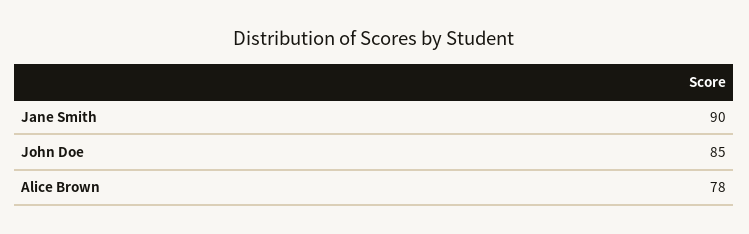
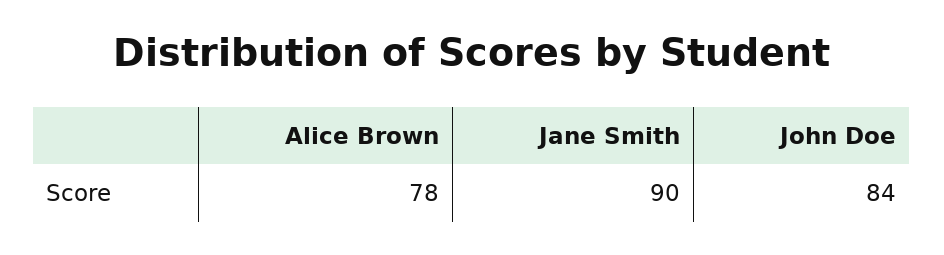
  {
    "Jane Smith": 90,
-   "John Doe": 85,
+   "John Doe": 84,
    "Alice Brown": 78
  }

